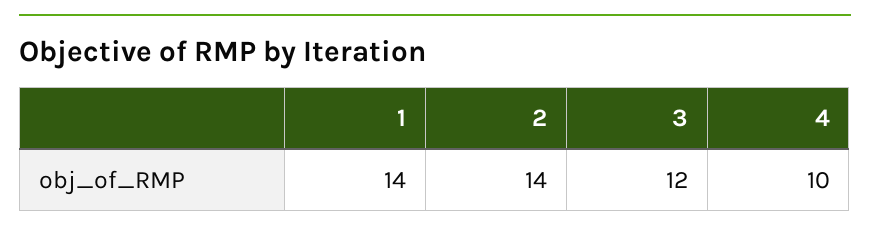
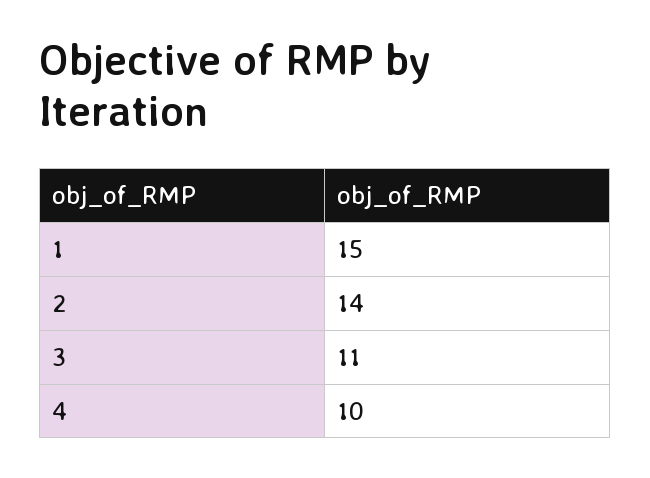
  {
-   "1": 14,
+   "1": 15,
    "2": 14,
-   "3": 12,
+   "3": 11,
    "4": 10
  }

